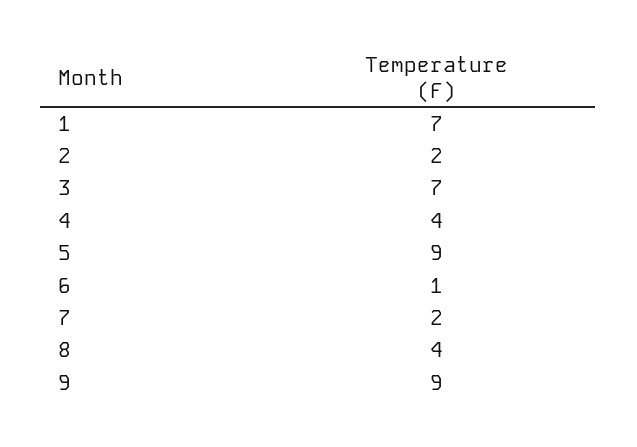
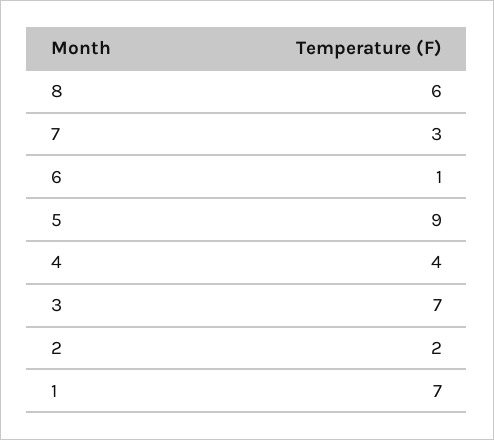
  {
    "1": 7,
    "2": 2,
    "3": 7,
    "4": 4,
    "5": 9,
    "6": 1,
-   "7": 2,
+   "7": 3,
-   "8": 4,
+   "8": 6
-   "9": 9
  }

